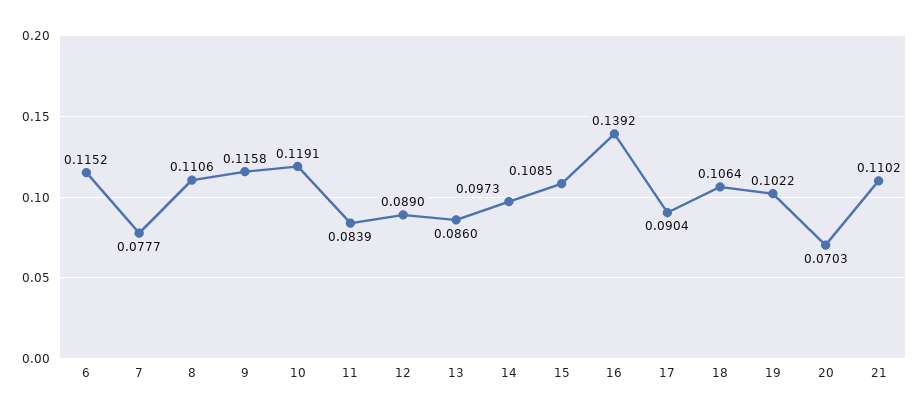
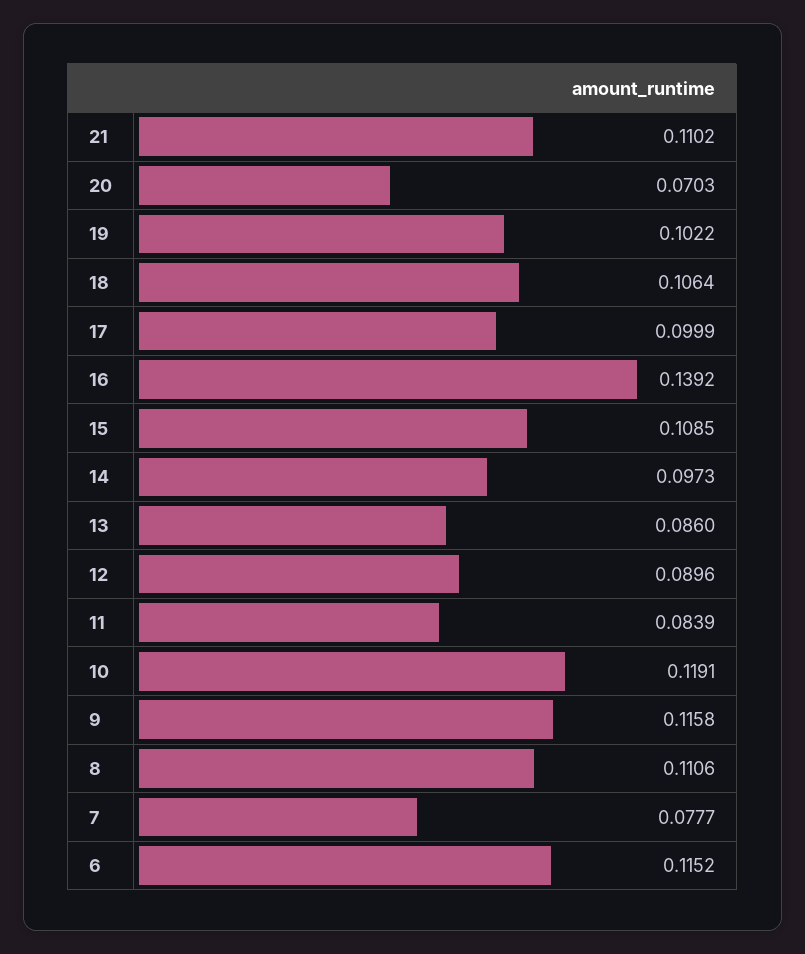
  {
    "6": 0.1152,
    "7": 0.0777,
    "8": 0.1106,
    "9": 0.1158,
    "10": 0.1191,
    "11": 0.0839,
-   "12": 0.089,
+   "12": 0.0896,
    "13": 0.086,
    "14": 0.0973,
    "15": 0.1085,
    "16": 0.1392,
-   "17": 0.0904,
+   "17": 0.0999,
    "18": 0.1064,
    "19": 0.1022,
    "20": 0.0703,
    "21": 0.1102
  }

